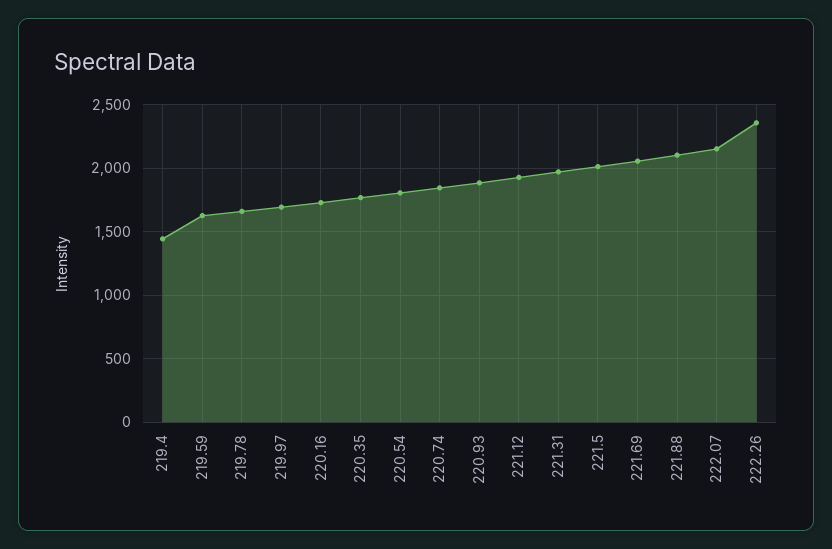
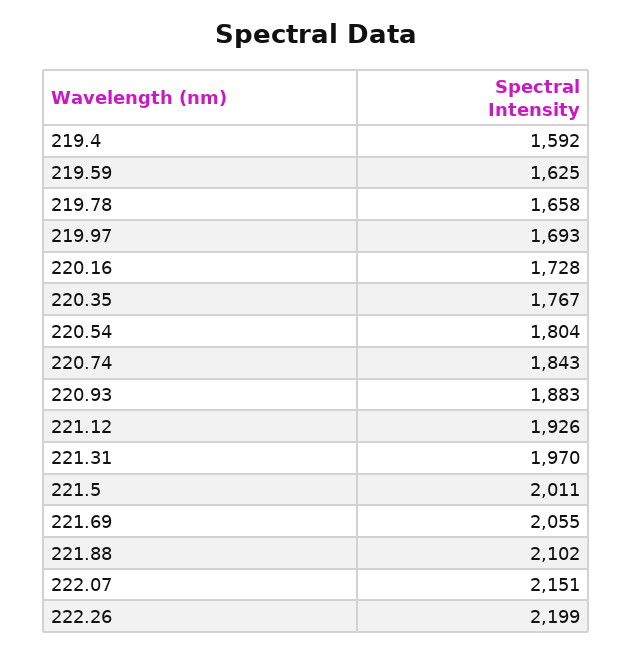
  {
-   "219.4": 1450,
+   "219.4": 1592,
    "219.59": 1625,
    "219.78": 1658,
    "219.97": 1693,
    "220.16": 1728,
    "220.35": 1767,
    "220.54": 1804,
    "220.74": 1843,
    "220.93": 1883,
    "221.12": 1926,
    "221.31": 1970,
    "221.5": 2011,
    "221.69": 2055,
    "221.88": 2102,
    "222.07": 2151,
-   "222.26": 2350
+   "222.26": 2199
  }

